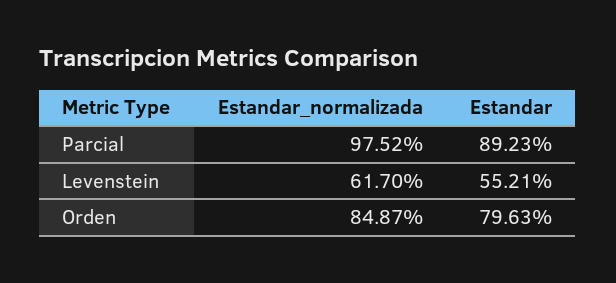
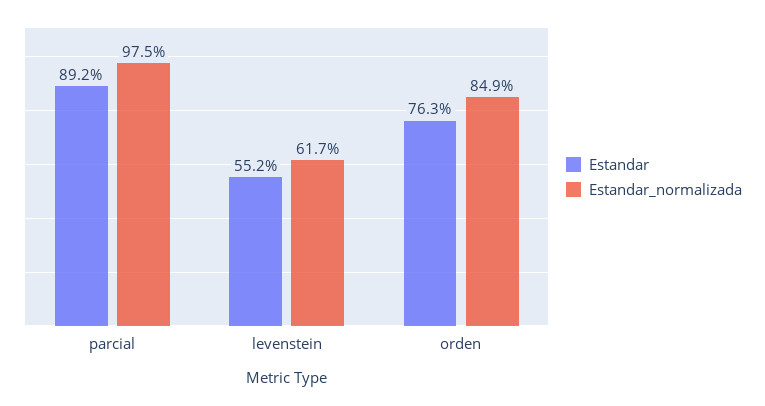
  {
    "Estandar_normalizada": {
      "Parcial": 97.52,
      "Levenstein": 61.7,
      "Orden": 84.87
    },
    "Estandar": {
      "Parcial": 89.23,
      "Levenstein": 55.21,
-     "Orden": 79.63
+     "Orden": 76.3
    }
  }

